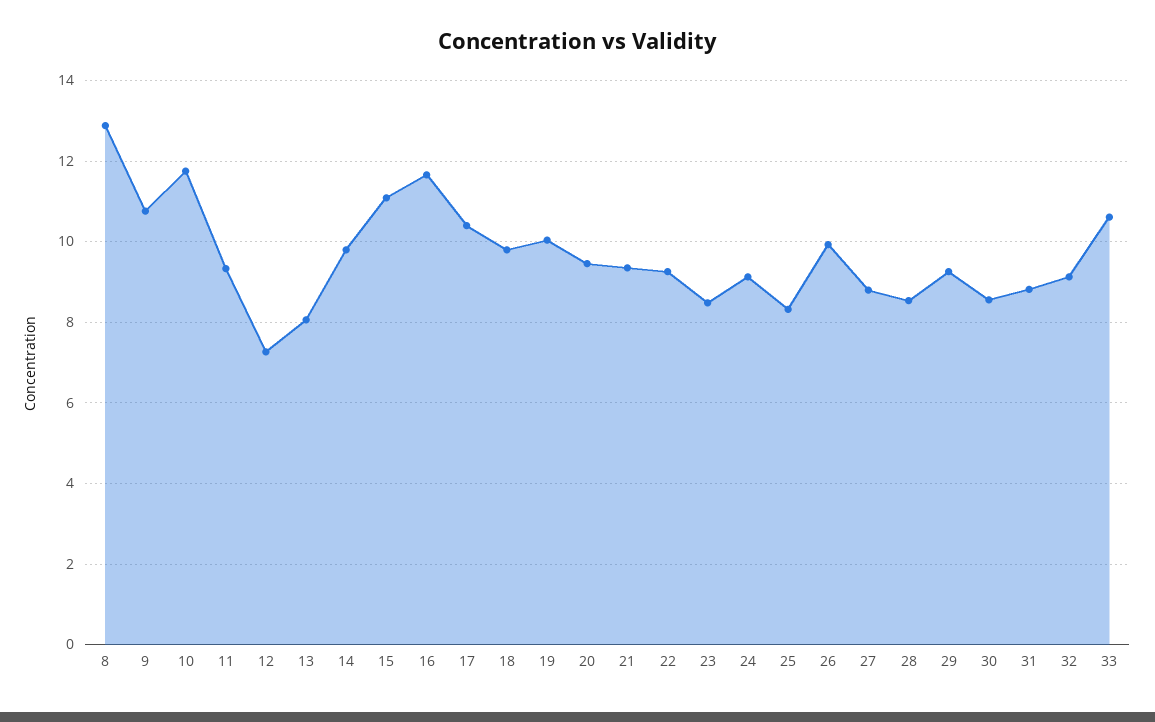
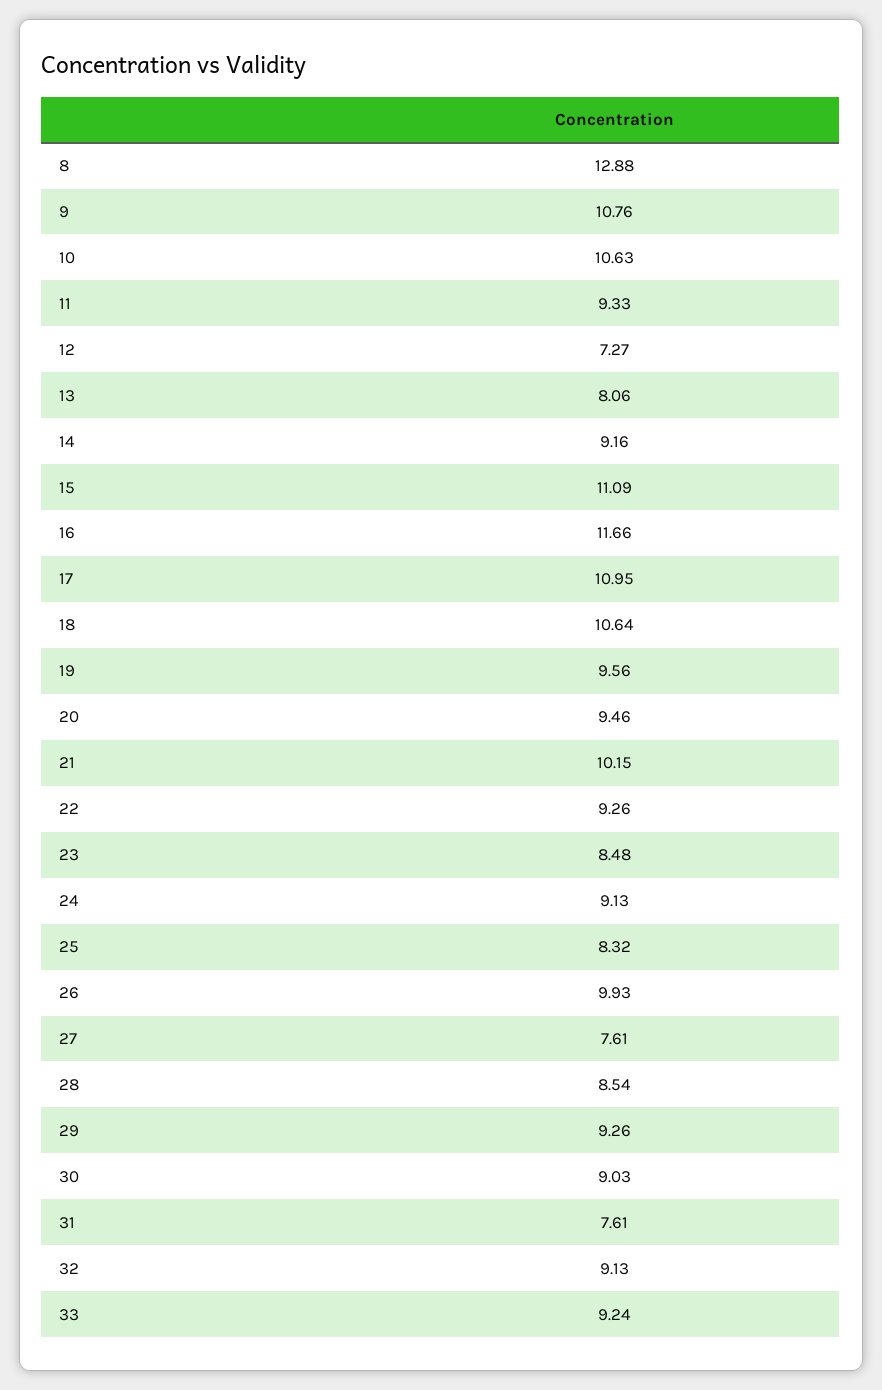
  {
    "8": 12.88,
    "9": 10.76,
-   "10": 11.8,
+   "10": 10.63,
    "11": 9.33,
    "12": 7.27,
    "13": 8.06,
-   "14": 9.8,
+   "14": 9.16,
    "15": 11.09,
    "16": 11.66,
-   "17": 10.4,
+   "17": 10.95,
-   "18": 9.8,
+   "18": 10.64,
-   "19": 10,
+   "19": 9.56,
    "20": 9.46,
-   "21": 9.4,
+   "21": 10.15,
    "22": 9.26,
    "23": 8.48,
    "24": 9.13,
    "25": 8.32,
    "26": 9.93,
-   "27": 8.8,
+   "27": 7.61,
    "28": 8.54,
    "29": 9.26,
-   "30": 8.6,
+   "30": 9.03,
-   "31": 8.8,
+   "31": 7.61,
    "32": 9.13,
-   "33": 10.6
+   "33": 9.24
  }

